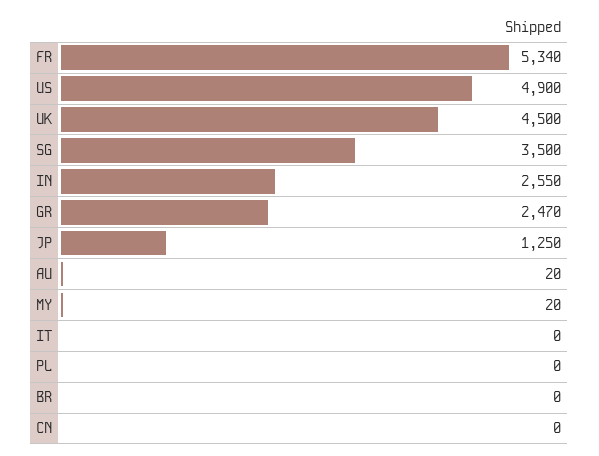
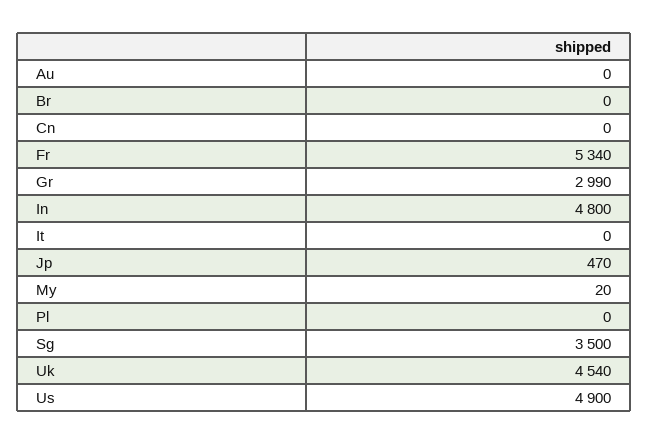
  {
    "FR": 5340,
    "US": 4900,
-   "UK": 4500,
+   "UK": 4540,
    "SG": 3500,
-   "IN": 2550,
+   "IN": 4800,
-   "GR": 2470,
+   "GR": 2990,
-   "JP": 1250,
+   "JP": 470,
-   "AU": 20,
+   "AU": 0,
    "MY": 20,
    "IT": 0,
    "PL": 0,
    "BR": 0,
    "CN": 0
  }

